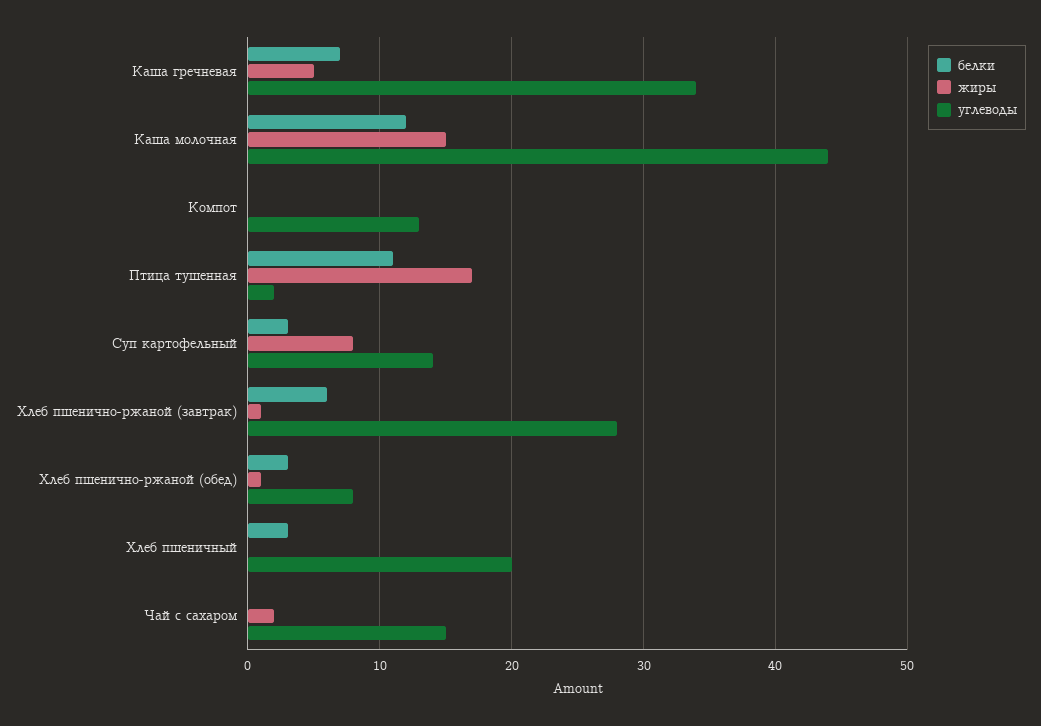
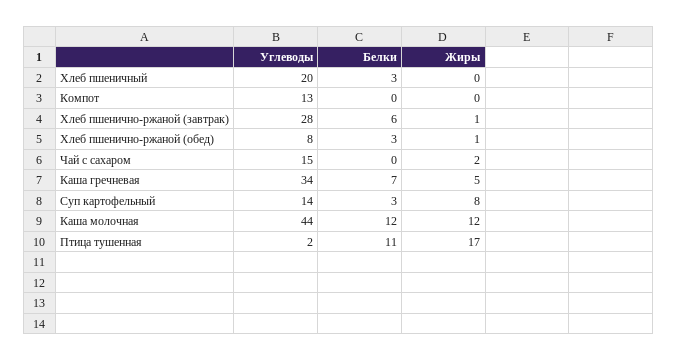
  {
    "белки": {
      "Каша гречневая": 7,
      "Каша молочная": 12,
      "Компот": 0,
      "Птица тушенная": 11,
      "Суп картофельный": 3,
      "Хлеб пшенично-ржаной (завтрак)": 6,
      "Хлеб пшенично-ржаной (обед)": 3,
      "Хлеб пшеничный": 3,
      "Чай с сахаром": 0
    },
    "жиры": {
      "Каша гречневая": 5,
-     "Каша молочная": 15,
+     "Каша молочная": 12,
      "Компот": 0,
      "Птица тушенная": 17,
      "Суп картофельный": 8,
      "Хлеб пшенично-ржаной (завтрак)": 1,
      "Хлеб пшенично-ржаной (обед)": 1,
      "Хлеб пшеничный": 0,
      "Чай с сахаром": 2
    },
    "углеводы": {
      "Каша гречневая": 34,
      "Каша молочная": 44,
      "Компот": 13,
      "Птица тушенная": 2,
      "Суп картофельный": 14,
      "Хлеб пшенично-ржаной (завтрак)": 28,
      "Хлеб пшенично-ржаной (обед)": 8,
      "Хлеб пшеничный": 20,
      "Чай с сахаром": 15
    }
  }

